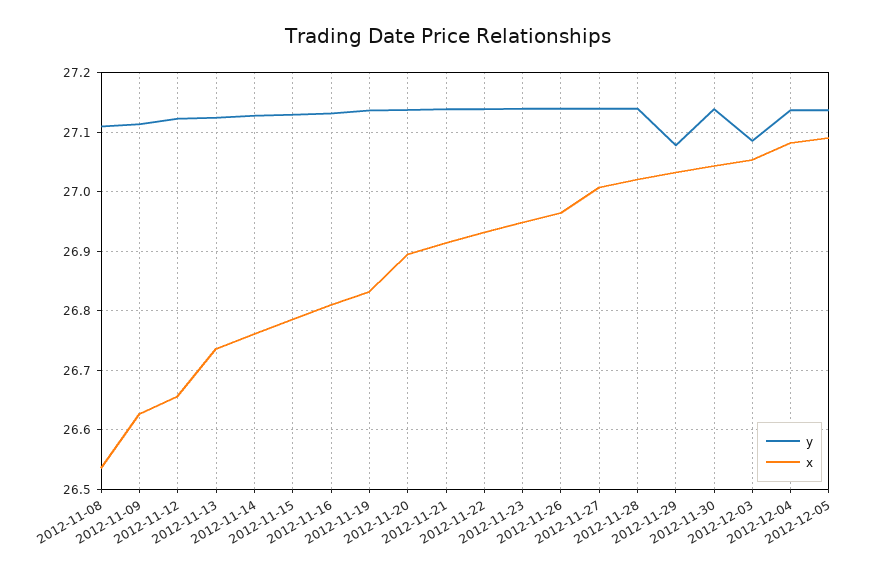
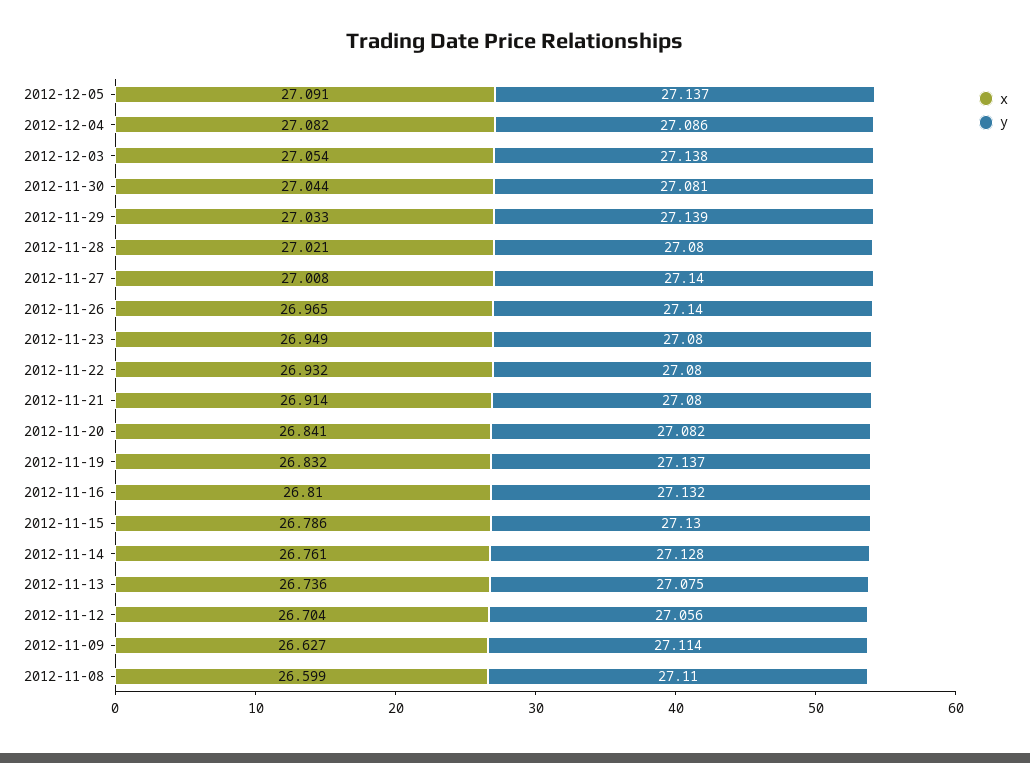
  {
    "y": {
      "2012-11-08": 27.11,
      "2012-11-09": 27.114,
-     "2012-11-12": 27.12,
+     "2012-11-12": 27.056,
-     "2012-11-13": 27.12,
+     "2012-11-13": 27.075,
      "2012-11-14": 27.128,
      "2012-11-15": 27.13,
      "2012-11-16": 27.132,
      "2012-11-19": 27.137,
-     "2012-11-20": 27.14,
+     "2012-11-20": 27.082,
-     "2012-11-21": 27.14,
+     "2012-11-21": 27.08,
-     "2012-11-22": 27.14,
+     "2012-11-22": 27.08,
-     "2012-11-23": 27.14,
+     "2012-11-23": 27.08,
      "2012-11-26": 27.14,
      "2012-11-27": 27.14,
-     "2012-11-28": 27.14,
+     "2012-11-28": 27.08,
-     "2012-11-29": 27.08,
+     "2012-11-29": 27.139,
-     "2012-11-30": 27.14,
+     "2012-11-30": 27.081,
-     "2012-12-03": 27.08,
+     "2012-12-03": 27.138,
-     "2012-12-04": 27.14,
+     "2012-12-04": 27.086,
      "2012-12-05": 27.137
    },
    "x": {
-     "2012-11-08": 26.54,
+     "2012-11-08": 26.599,
      "2012-11-09": 26.627,
-     "2012-11-12": 26.66,
+     "2012-11-12": 26.704,
      "2012-11-13": 26.736,
      "2012-11-14": 26.761,
      "2012-11-15": 26.786,
      "2012-11-16": 26.81,
      "2012-11-19": 26.832,
-     "2012-11-20": 26.9,
+     "2012-11-20": 26.841,
      "2012-11-21": 26.914,
      "2012-11-22": 26.932,
      "2012-11-23": 26.949,
      "2012-11-26": 26.965,
      "2012-11-27": 27.008,
      "2012-11-28": 27.021,
      "2012-11-29": 27.033,
      "2012-11-30": 27.044,
      "2012-12-03": 27.054,
      "2012-12-04": 27.082,
      "2012-12-05": 27.091
    }
  }

